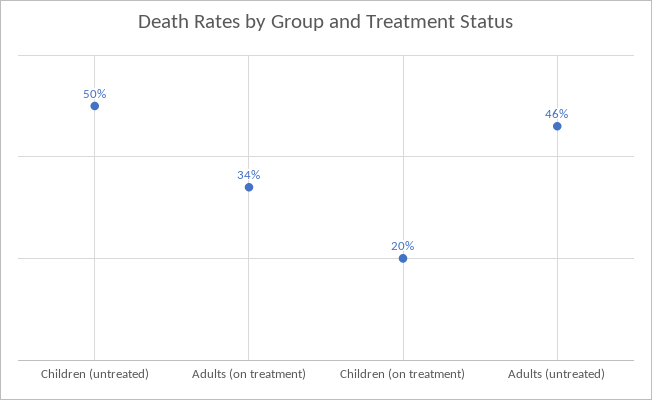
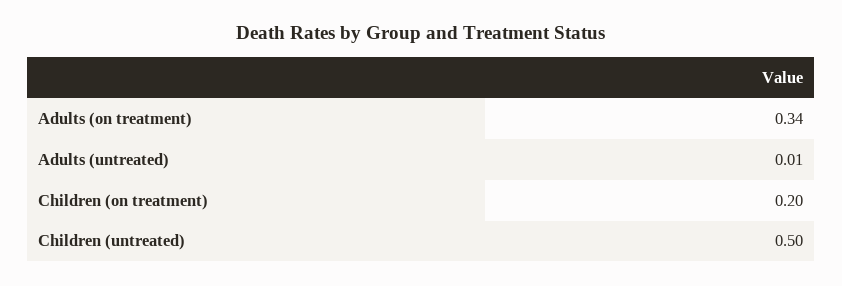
  {
    "Children (untreated)": 0.5,
    "Adults (on treatment)": 0.34,
    "Children (on treatment)": 0.2,
-   "Adults (untreated)": 0.46
+   "Adults (untreated)": 0.01
  }

